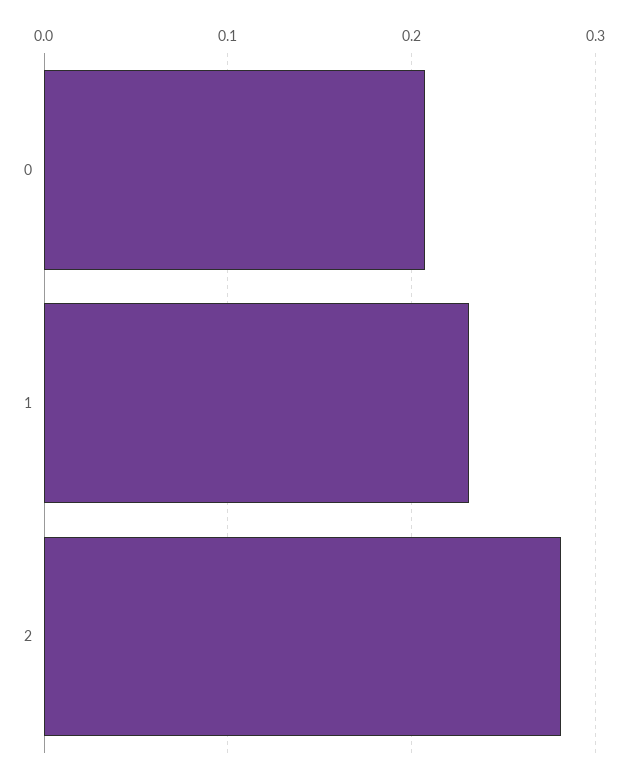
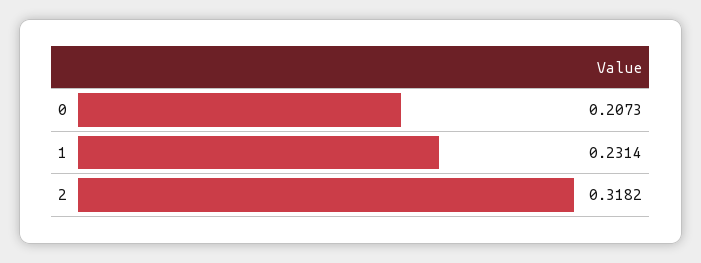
  {
    "0": 0.2073,
    "1": 0.2314,
-   "2": 0.28
+   "2": 0.3182
  }

